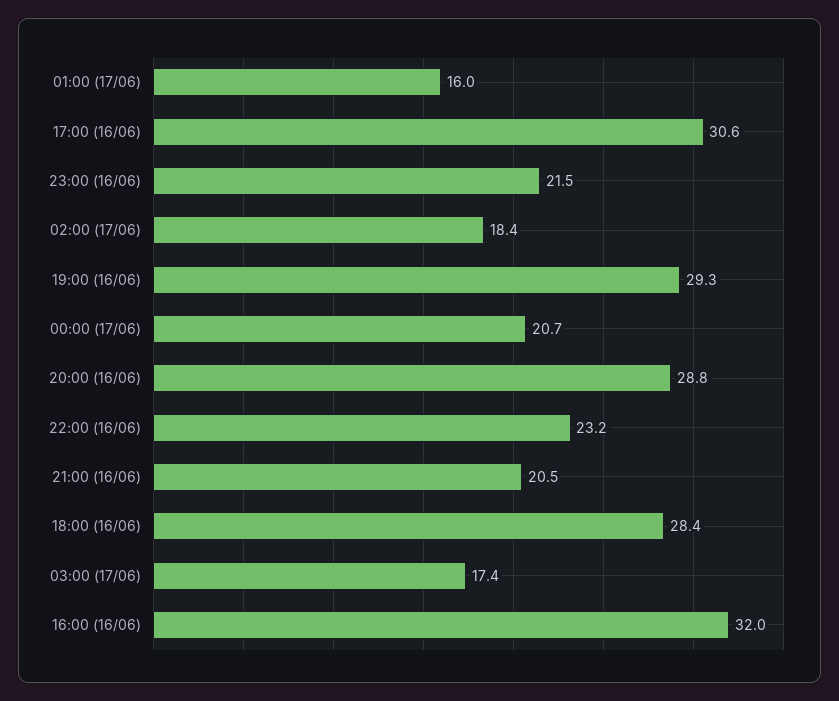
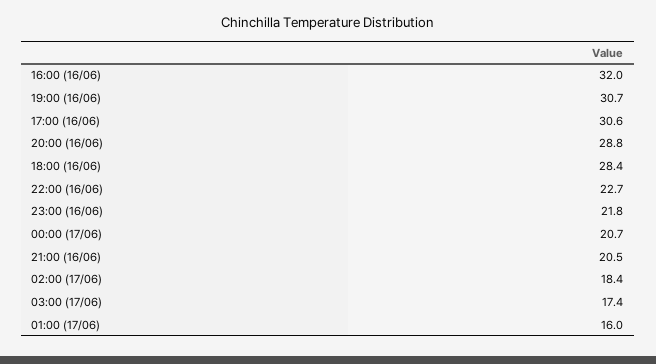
  {
    "01:00 (17/06)": 16,
    "17:00 (16/06)": 30.6,
-   "23:00 (16/06)": 21.5,
+   "23:00 (16/06)": 21.8,
    "02:00 (17/06)": 18.4,
-   "19:00 (16/06)": 29.3,
+   "19:00 (16/06)": 30.7,
    "00:00 (17/06)": 20.7,
    "20:00 (16/06)": 28.8,
-   "22:00 (16/06)": 23.2,
+   "22:00 (16/06)": 22.7,
    "21:00 (16/06)": 20.5,
    "18:00 (16/06)": 28.4,
    "03:00 (17/06)": 17.4,
    "16:00 (16/06)": 32
  }

